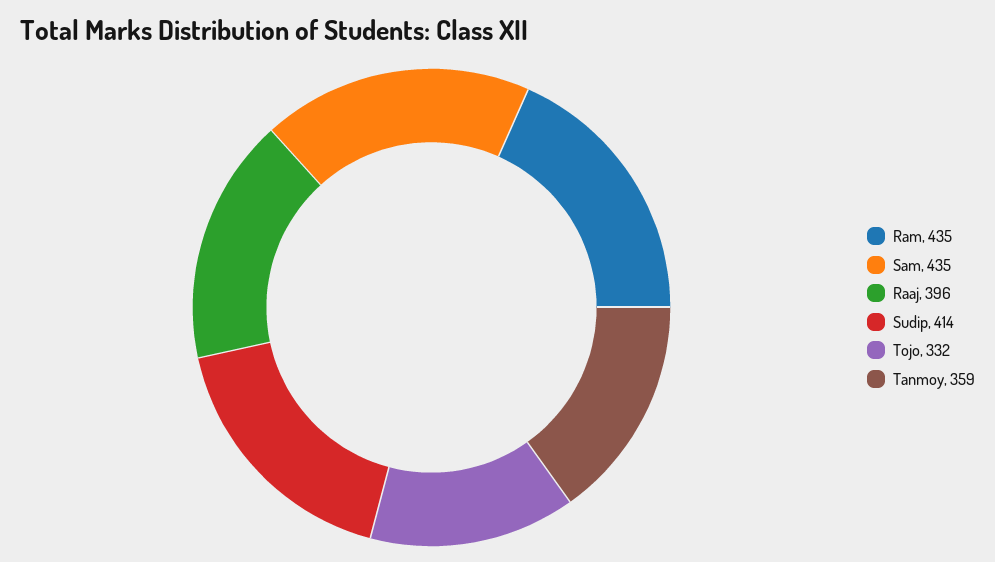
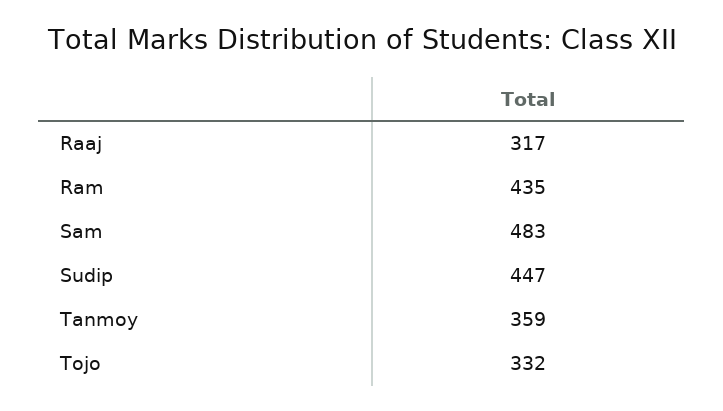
  {
    "Ram": 435,
-   "Sam": 435,
+   "Sam": 483,
-   "Raaj": 396,
+   "Raaj": 317,
-   "Sudip": 414,
+   "Sudip": 447,
    "Tojo": 332,
    "Tanmoy": 359
  }

